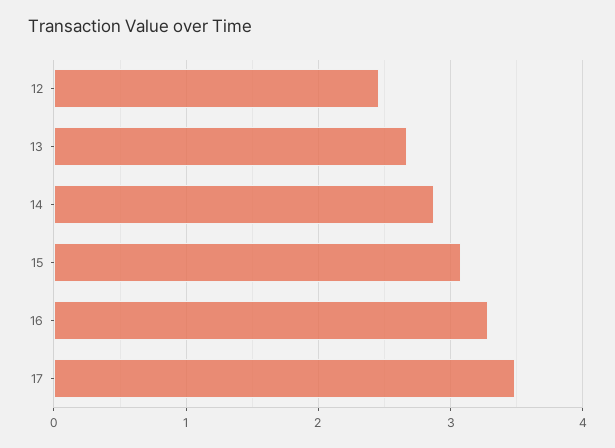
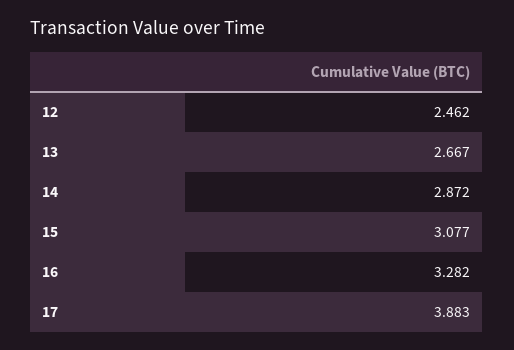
  {
    "12": 2.462,
    "13": 2.667,
    "14": 2.872,
    "15": 3.077,
    "16": 3.282,
-   "17": 3.5
+   "17": 3.883
  }

